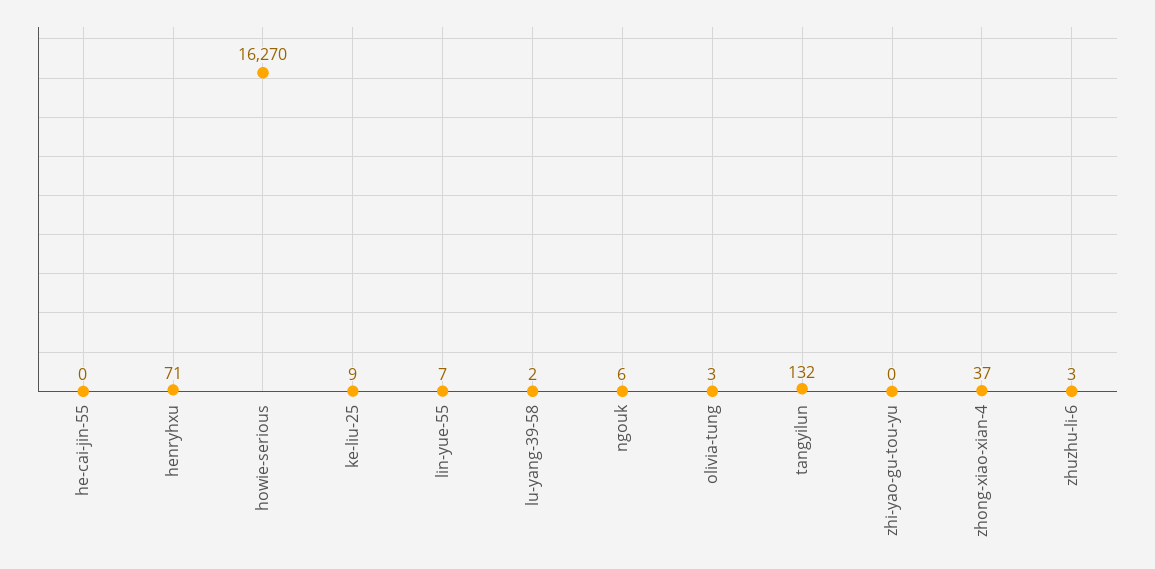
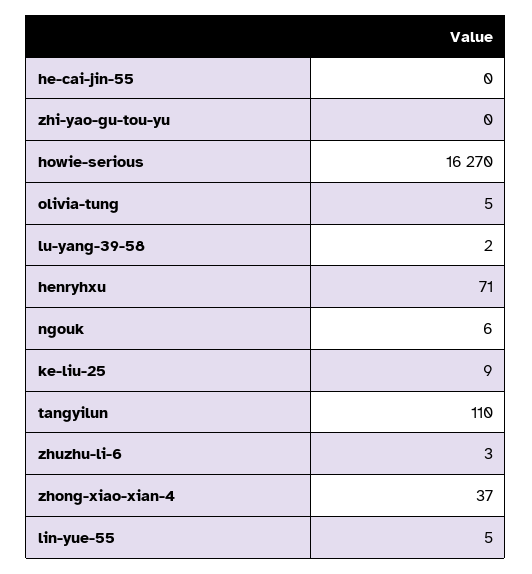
  {
    "he-cai-jin-55": 0,
    "henryhxu": 71,
    "howie-serious": 16270,
    "ke-liu-25": 9,
-   "lin-yue-55": 7,
+   "lin-yue-55": 5,
    "lu-yang-39-58": 2,
    "ngouk": 6,
-   "olivia-tung": 3,
+   "olivia-tung": 5,
-   "tangyilun": 132,
+   "tangyilun": 110,
    "zhi-yao-gu-tou-yu": 0,
    "zhong-xiao-xian-4": 37,
    "zhuzhu-li-6": 3
  }

